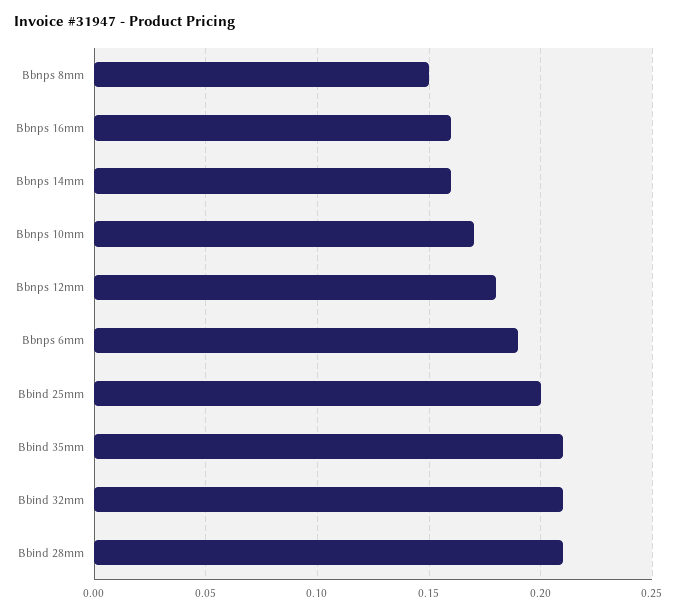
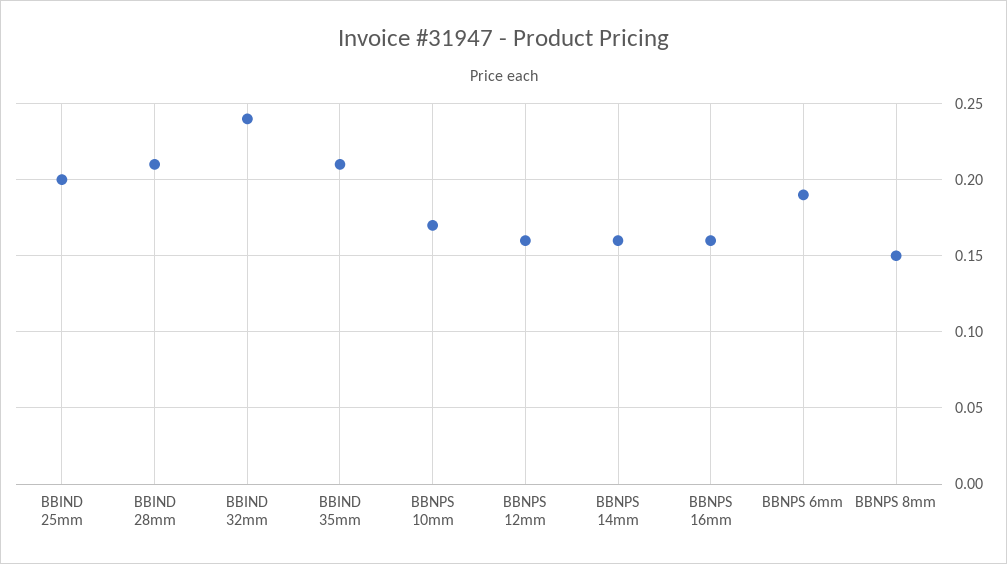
  {
    "Bbnps 8mm": 0.15,
    "Bbnps 16mm": 0.16,
    "Bbnps 14mm": 0.16,
    "Bbnps 10mm": 0.17,
-   "Bbnps 12mm": 0.18,
+   "Bbnps 12mm": 0.16,
    "Bbnps 6mm": 0.19,
    "Bbind 25mm": 0.2,
    "Bbind 35mm": 0.21,
-   "Bbind 32mm": 0.21,
+   "Bbind 32mm": 0.24,
    "Bbind 28mm": 0.21
  }

